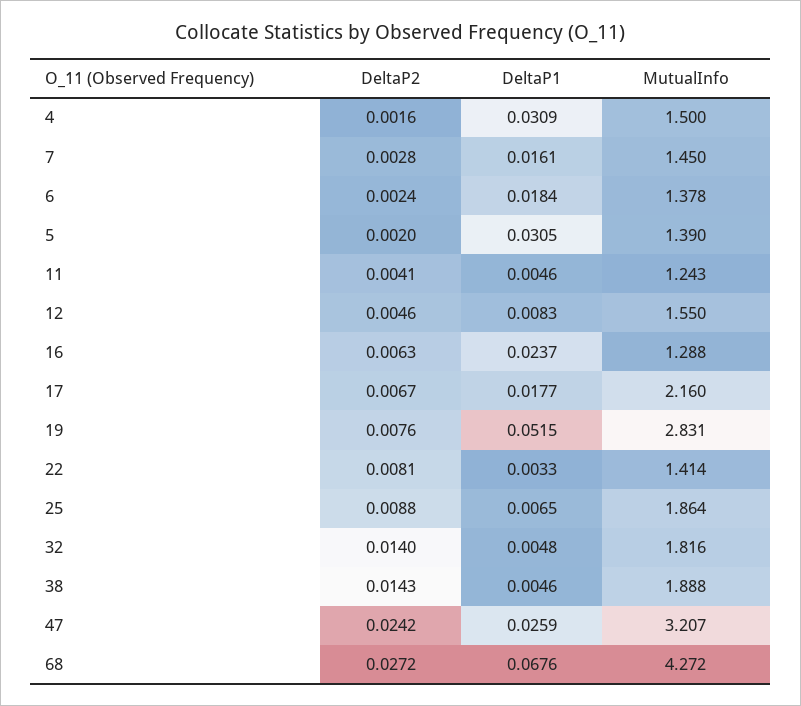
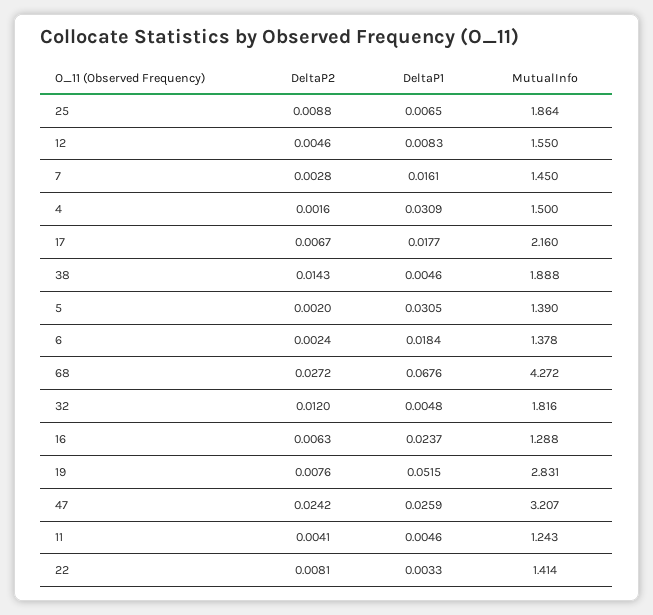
  {
    "DeltaP2": {
      "4": 0.0016,
      "7": 0.0028,
      "6": 0.0024,
      "5": 0.002,
      "11": 0.0041,
      "12": 0.0046,
      "16": 0.0063,
      "17": 0.0067,
      "19": 0.0076,
      "22": 0.0081,
      "25": 0.0088,
-     "32": 0.014,
+     "32": 0.012,
      "38": 0.0143,
      "47": 0.0242,
      "68": 0.0272
    },
    "DeltaP1": {
      "4": 0.0309,
      "7": 0.0161,
      "6": 0.0184,
      "5": 0.0305,
      "11": 0.0046,
      "12": 0.0083,
      "16": 0.0237,
      "17": 0.0177,
      "19": 0.0515,
      "22": 0.0033,
      "25": 0.0065,
      "32": 0.0048,
      "38": 0.0046,
      "47": 0.0259,
      "68": 0.0676
    },
    "MutualInfo": {
      "4": 1.5,
      "7": 1.45,
      "6": 1.378,
      "5": 1.39,
      "11": 1.243,
      "12": 1.55,
      "16": 1.288,
      "17": 2.16,
      "19": 2.831,
      "22": 1.414,
      "25": 1.864,
      "32": 1.816,
      "38": 1.888,
      "47": 3.207,
      "68": 4.272
    }
  }

